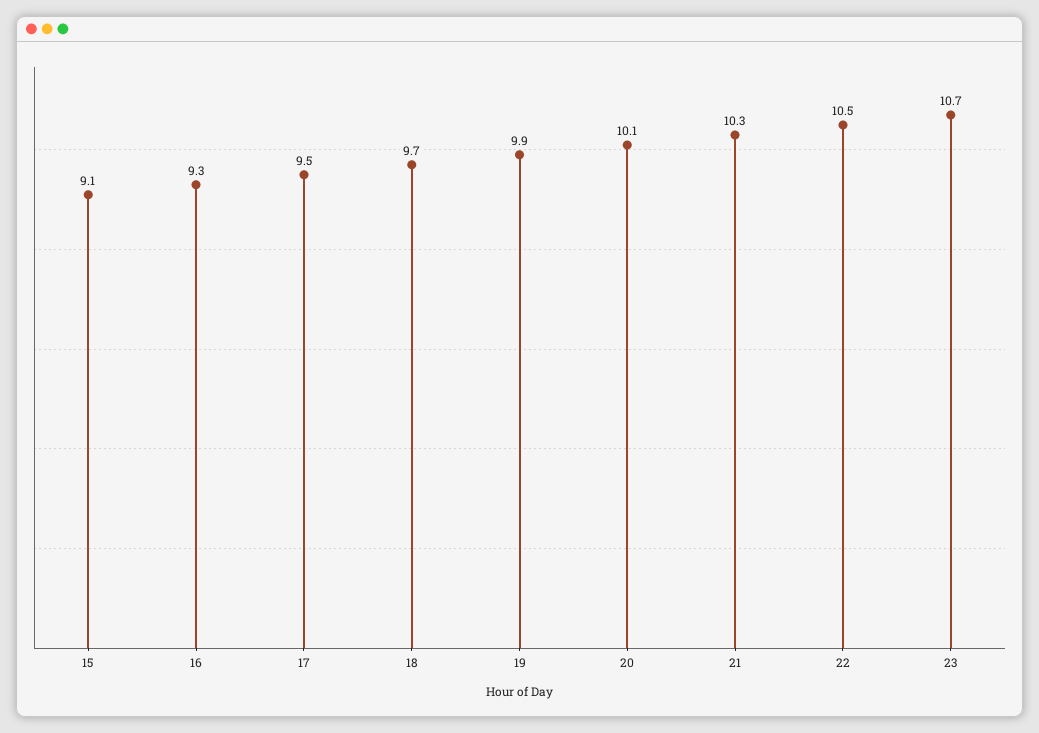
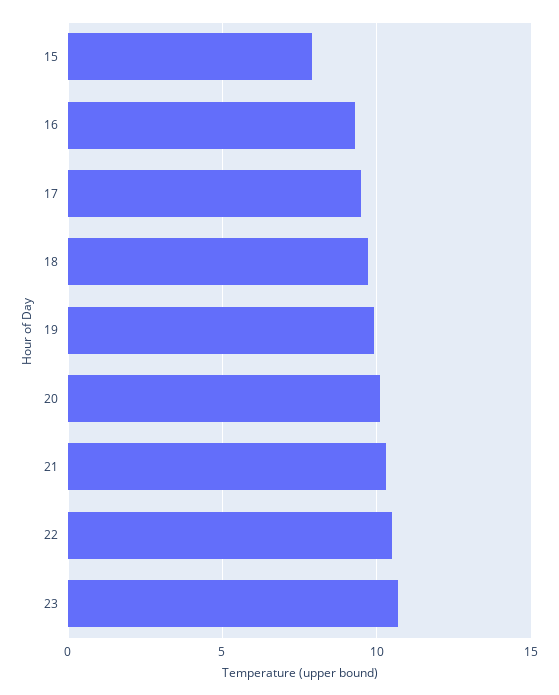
  {
-   "15": 9.1,
+   "15": 8,
    "16": 9.3,
    "17": 9.5,
    "18": 9.7,
    "19": 9.9,
    "20": 10.1,
    "21": 10.3,
    "22": 10.5,
    "23": 10.7
  }

